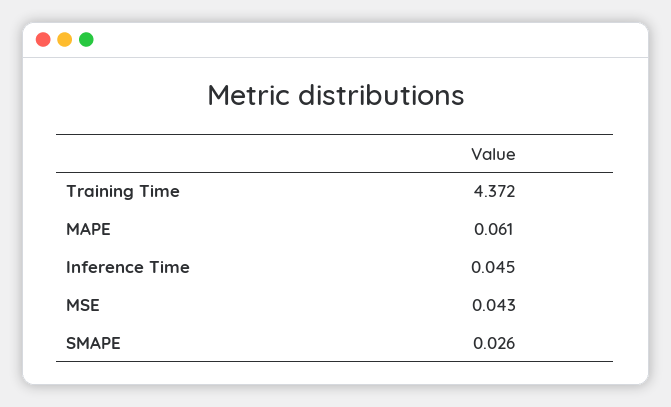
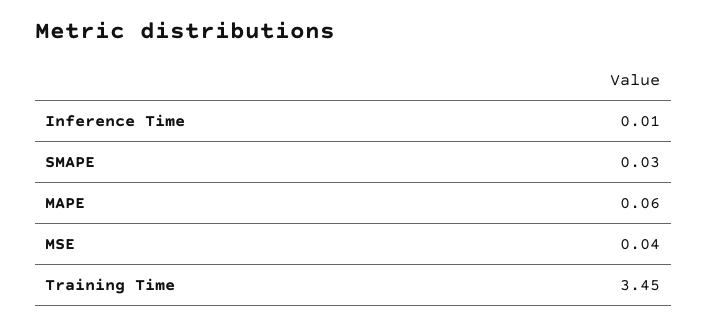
  {
-   "Training Time": 4.372,
+   "Training Time": 3.45,
    "MAPE": 0.061,
-   "Inference Time": 0.045,
+   "Inference Time": 0.01,
    "MSE": 0.043,
    "SMAPE": 0.026
  }

